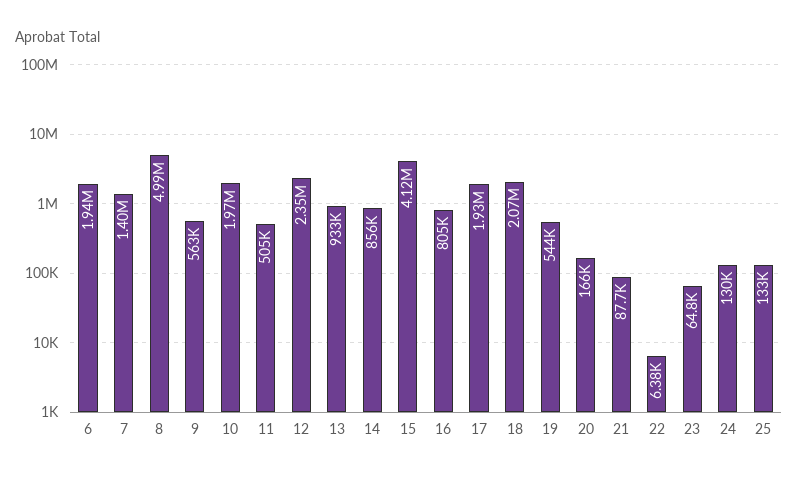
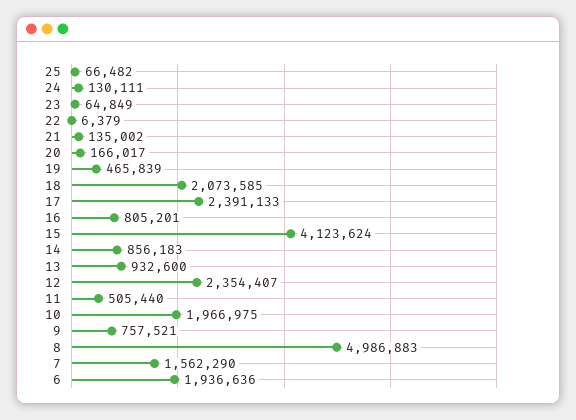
  {
    "6": 1936636,
-   "7": 1400000,
+   "7": 1562290,
    "8": 4986883,
-   "9": 563000,
+   "9": 757521,
    "10": 1966975,
    "11": 505440,
    "12": 2354407,
    "13": 932600,
    "14": 856183,
    "15": 4123624,
    "16": 805201,
-   "17": 1930000,
+   "17": 2391133,
    "18": 2073585,
-   "19": 544000,
+   "19": 465839,
    "20": 166017,
-   "21": 87700,
+   "21": 135002,
    "22": 6379,
    "23": 64849,
    "24": 130111,
-   "25": 133000
+   "25": 66482
  }

